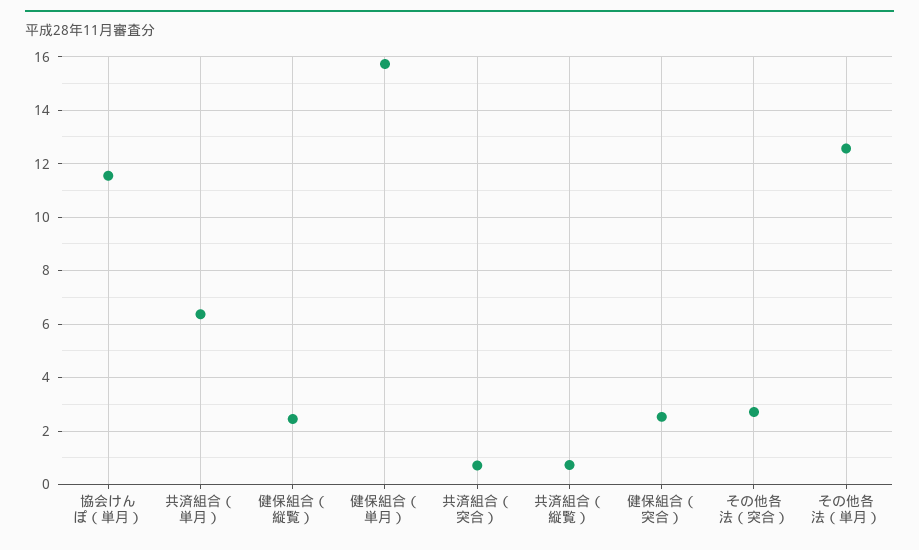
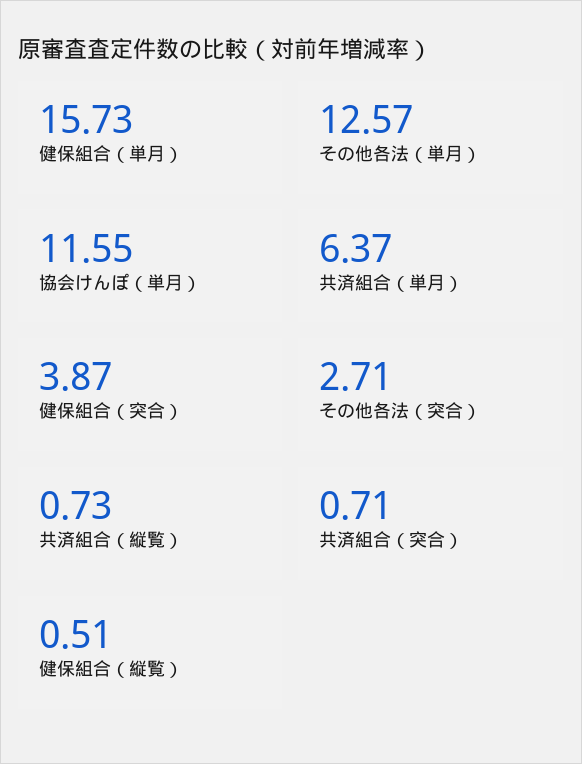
  {
    "協会けんぽ（単月）": 11.55,
    "共済組合（単月）": 6.37,
-   "健保組合（縦覧）": 2.5,
+   "健保組合（縦覧）": 0.51,
    "健保組合（単月）": 15.73,
    "共済組合（突合）": 0.71,
    "共済組合（縦覧）": 0.73,
-   "健保組合（突合）": 2.5,
+   "健保組合（突合）": 3.87,
    "その他各法（突合）": 2.71,
    "その他各法（単月）": 12.57
  }

